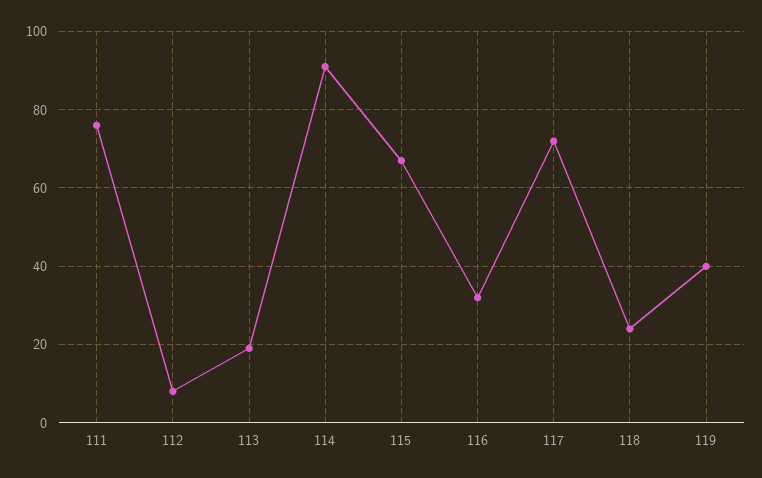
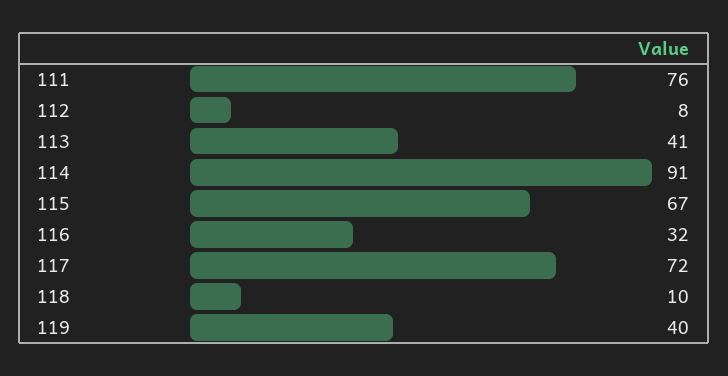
  {
    "111": 76,
    "112": 8,
-   "113": 20,
+   "113": 41,
    "114": 91,
    "115": 67,
    "116": 32,
    "117": 72,
-   "118": 25,
+   "118": 10,
    "119": 40
  }

